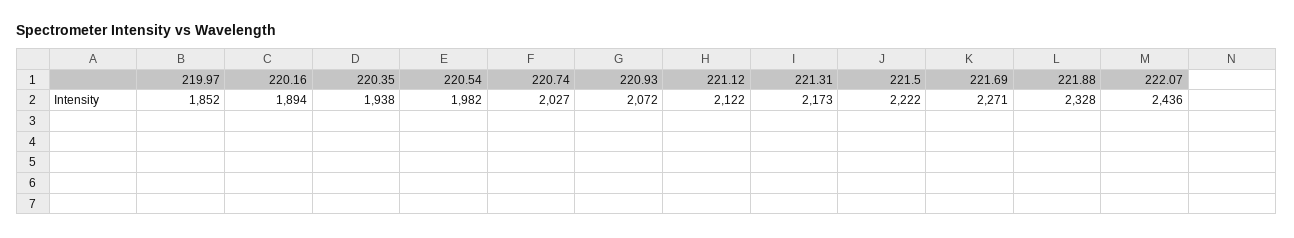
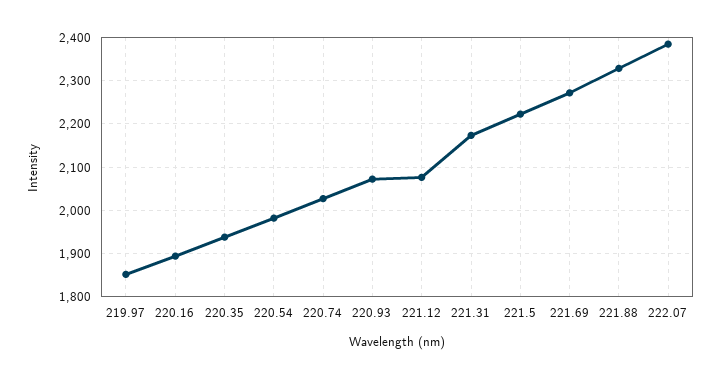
  {
    "219.97": 1852,
    "220.16": 1894,
    "220.35": 1938,
    "220.54": 1982,
    "220.74": 2027,
    "220.93": 2072,
-   "221.12": 2122,
+   "221.12": 2080,
    "221.31": 2173,
    "221.5": 2222,
    "221.69": 2271,
    "221.88": 2328,
-   "222.07": 2436
+   "222.07": 2380
  }

